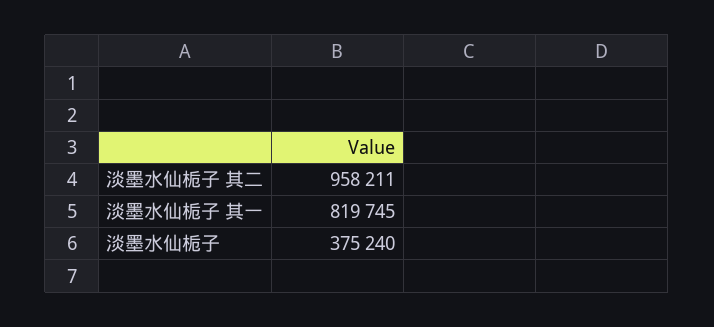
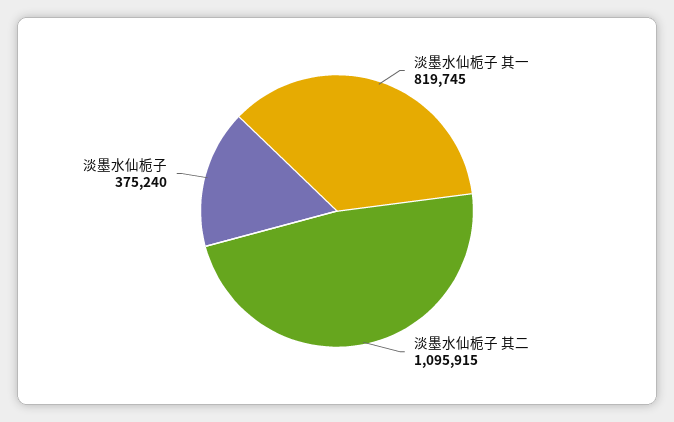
  {
-   "淡墨水仙栀子 其二": 958211,
+   "淡墨水仙栀子 其二": 1095915,
    "淡墨水仙栀子 其一": 819745,
    "淡墨水仙栀子": 375240
  }

